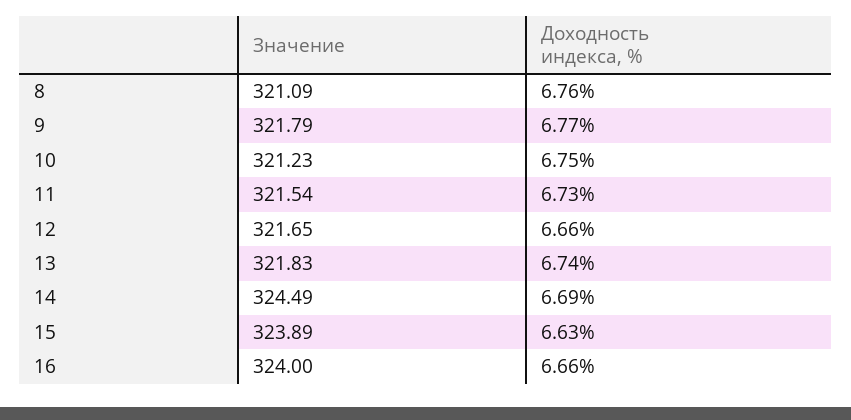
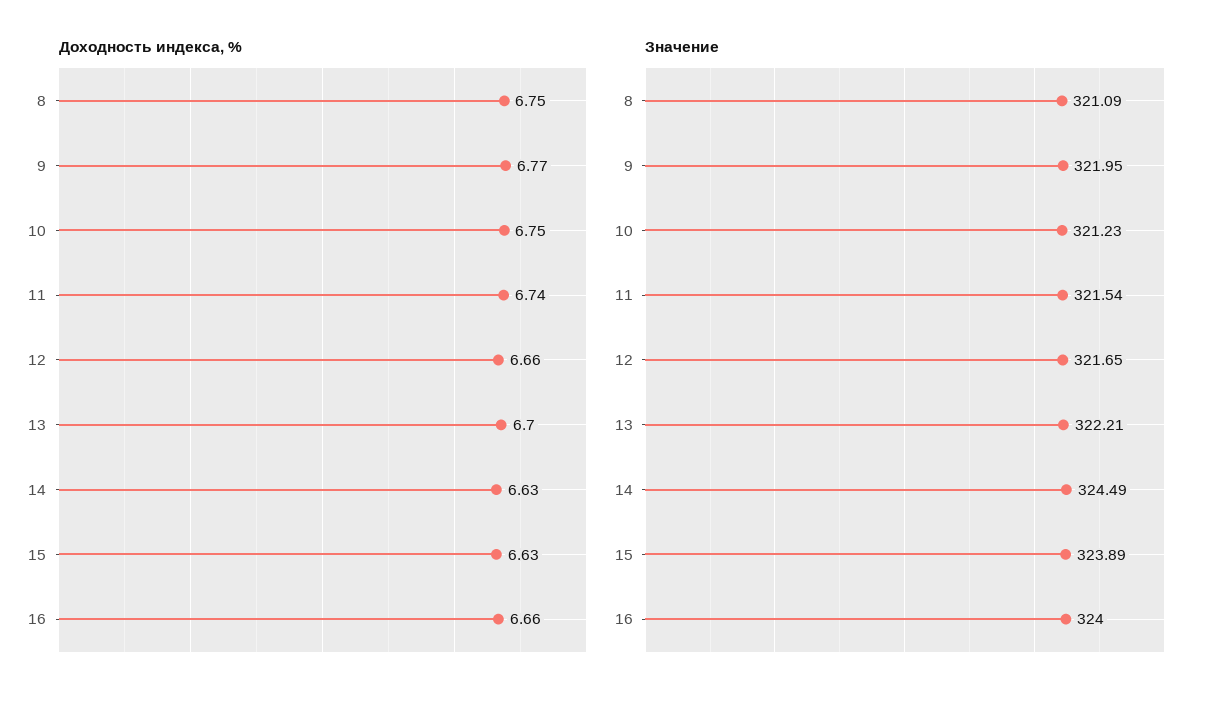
  {
    "Значение": {
      "8": 321.09,
-     "9": 321.79,
+     "9": 321.95,
      "10": 321.23,
      "11": 321.54,
      "12": 321.65,
-     "13": 321.83,
+     "13": 322.21,
      "14": 324.49,
      "15": 323.89,
      "16": 324
    },
    "Доходность индекса, %": {
-     "8": 6.76,
+     "8": 6.75,
      "9": 6.77,
      "10": 6.75,
-     "11": 6.73,
+     "11": 6.74,
      "12": 6.66,
-     "13": 6.74,
+     "13": 6.7,
-     "14": 6.69,
+     "14": 6.63,
      "15": 6.63,
      "16": 6.66
    }
  }

